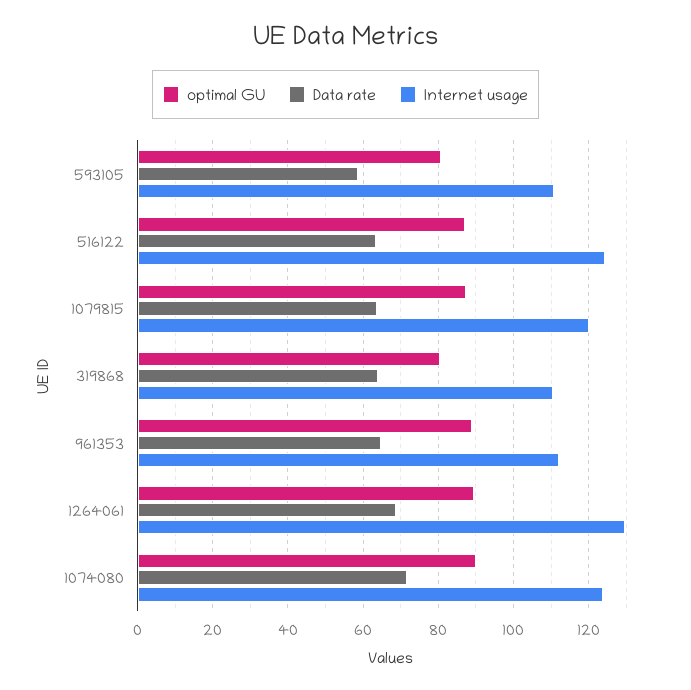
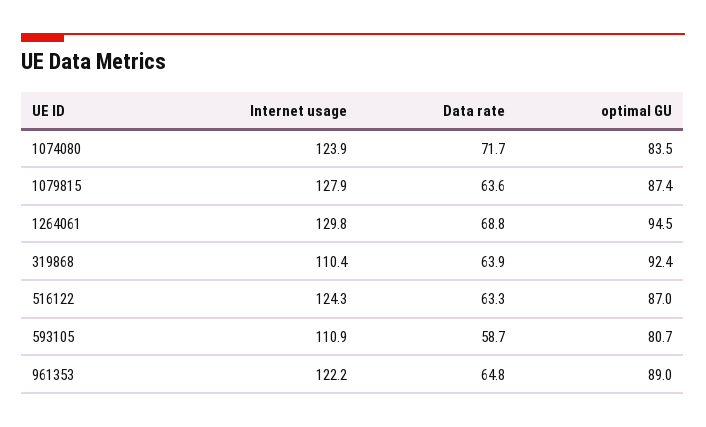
  {
    "optimal GU": {
      "593105": 80.7,
      "516122": 87,
      "1079815": 87.4,
-     "319868": 80,
+     "319868": 92.4,
      "961353": 89,
-     "1264061": 90,
+     "1264061": 94.5,
-     "1074080": 90
+     "1074080": 83.5
    },
    "Data rate": {
      "593105": 58.7,
      "516122": 63.3,
      "1079815": 63.6,
      "319868": 63.9,
      "961353": 64.8,
      "1264061": 68.8,
      "1074080": 71.7
    },
    "Internet usage": {
      "593105": 110.9,
      "516122": 124.3,
-     "1079815": 120,
+     "1079815": 127.9,
      "319868": 110.4,
-     "961353": 112,
+     "961353": 122.2,
      "1264061": 129.8,
      "1074080": 123.9
    }
  }

